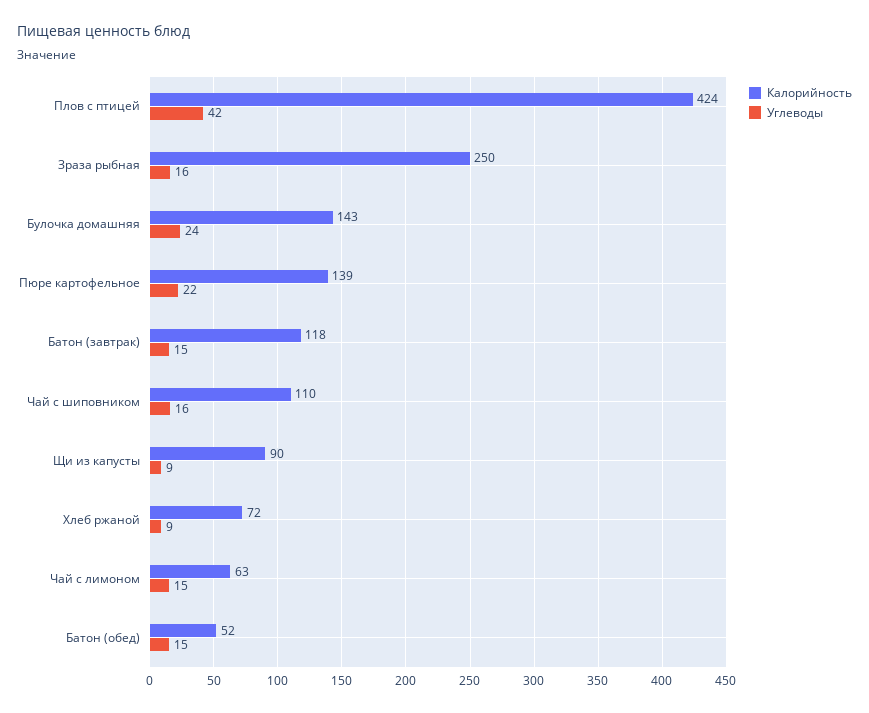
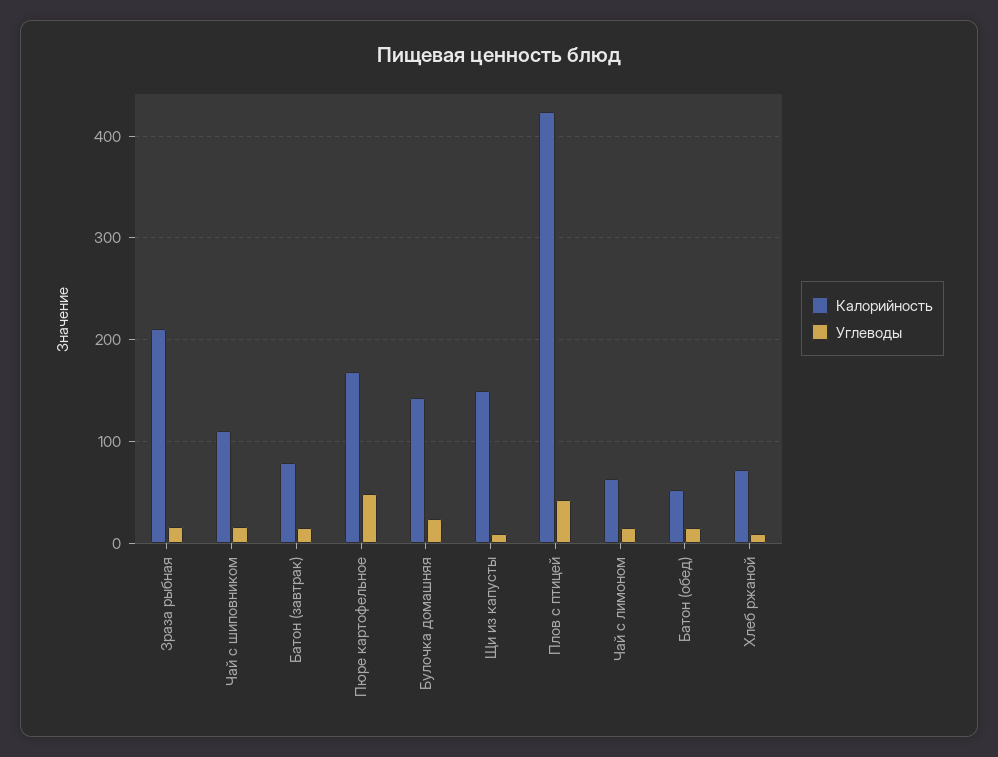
  {
    "Калорийность": {
      "Плов с птицей": 424,
-     "Зраза рыбная": 250,
+     "Зраза рыбная": 210,
      "Булочка домашняя": 143,
-     "Пюре картофельное": 139,
+     "Пюре картофельное": 170,
-     "Батон (завтрак)": 118,
+     "Батон (завтрак)": 80,
      "Чай с шиповником": 110,
-     "Щи из капусты": 90,
+     "Щи из капусты": 150,
      "Хлеб ржаной": 72,
      "Чай с лимоном": 63,
      "Батон (обед)": 52
    },
    "Углеводы": {
      "Плов с птицей": 42,
      "Зраза рыбная": 16,
      "Булочка домашняя": 24,
-     "Пюре картофельное": 22,
+     "Пюре картофельное": 50,
      "Батон (завтрак)": 15,
      "Чай с шиповником": 16,
      "Щи из капусты": 9,
      "Хлеб ржаной": 9,
      "Чай с лимоном": 15,
      "Батон (обед)": 15
    }
  }

